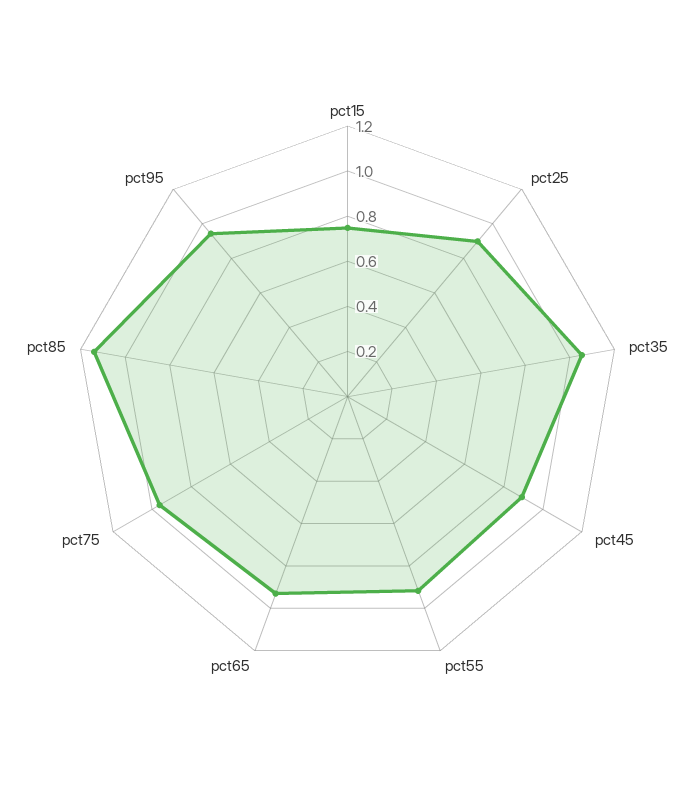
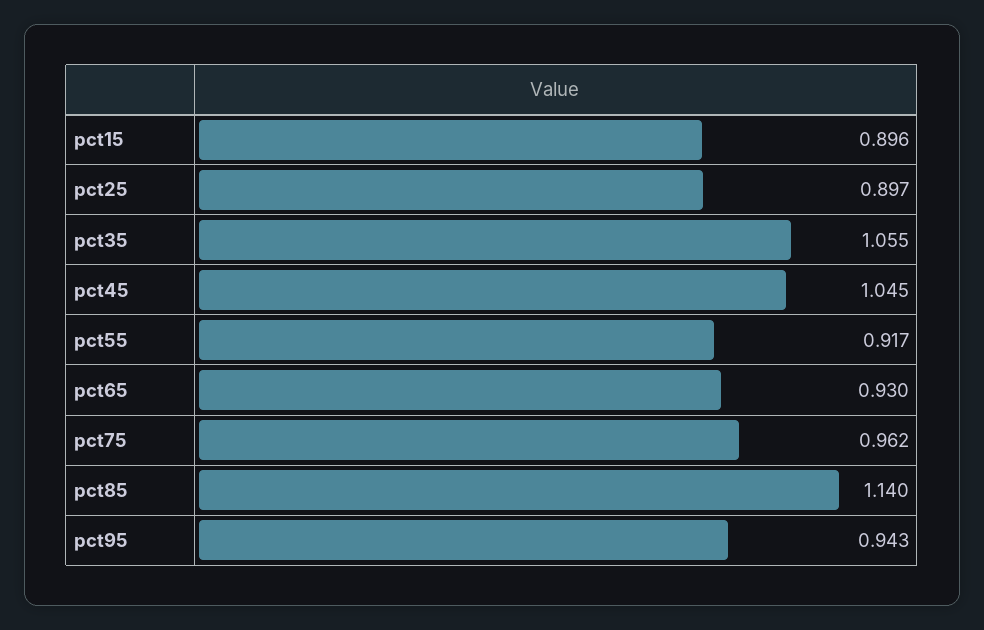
  {
-   "pct15": 0.75,
+   "pct15": 0.896,
    "pct25": 0.897,
    "pct35": 1.055,
-   "pct45": 0.9,
+   "pct45": 1.045,
    "pct55": 0.917,
    "pct65": 0.93,
    "pct75": 0.962,
    "pct85": 1.14,
    "pct95": 0.943
  }

